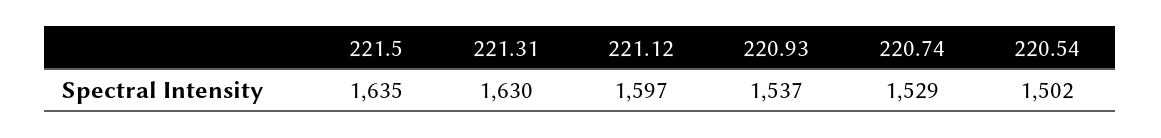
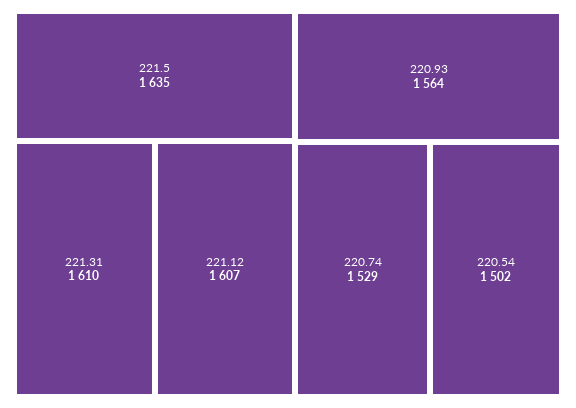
  {
    "221.5": 1635,
-   "221.31": 1630,
+   "221.31": 1610,
-   "221.12": 1597,
+   "221.12": 1607,
-   "220.93": 1537,
+   "220.93": 1564,
    "220.74": 1529,
    "220.54": 1502
  }

